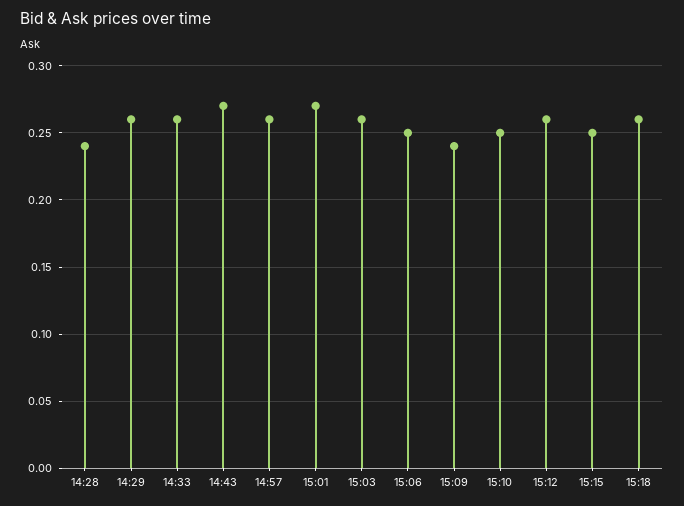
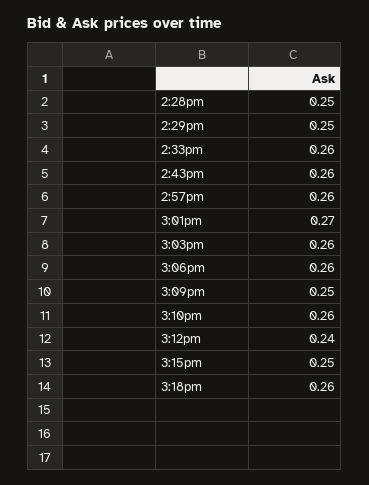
  {
-   "14:28": 0.24,
+   "14:28": 0.25,
-   "14:29": 0.26,
+   "14:29": 0.25,
    "14:33": 0.26,
-   "14:43": 0.27,
+   "14:43": 0.26,
    "14:57": 0.26,
    "15:01": 0.27,
    "15:03": 0.26,
-   "15:06": 0.25,
+   "15:06": 0.26,
-   "15:09": 0.24,
+   "15:09": 0.25,
-   "15:10": 0.25,
+   "15:10": 0.26,
-   "15:12": 0.26,
+   "15:12": 0.24,
    "15:15": 0.25,
    "15:18": 0.26
  }

